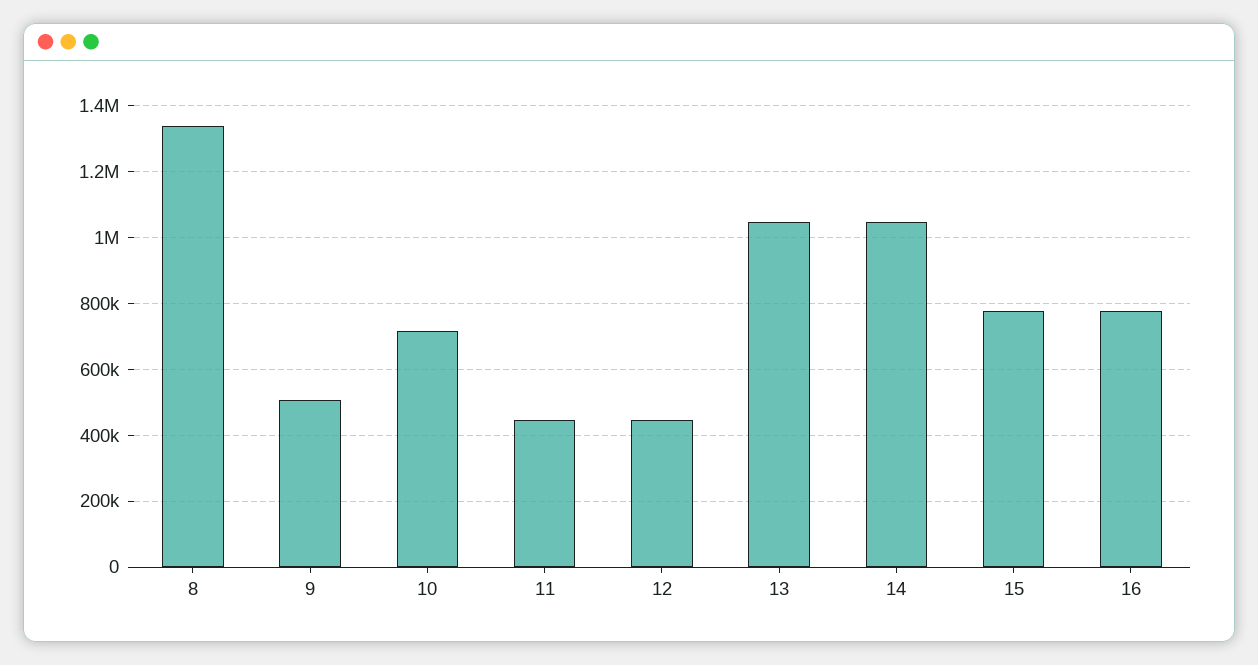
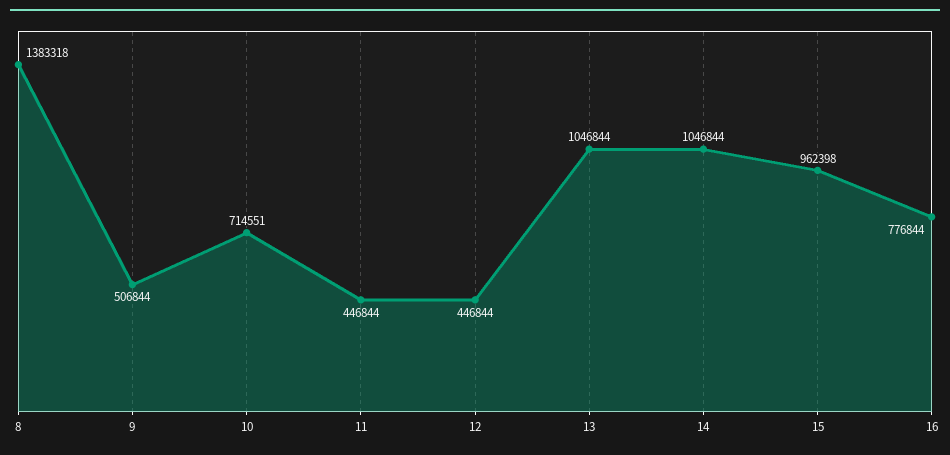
  {
-   "8": 1340000,
+   "8": 1383318,
    "9": 506844,
    "10": 714551,
    "11": 446844,
    "12": 446844,
    "13": 1046844,
    "14": 1046844,
-   "15": 780000,
+   "15": 962398,
    "16": 776844
  }

